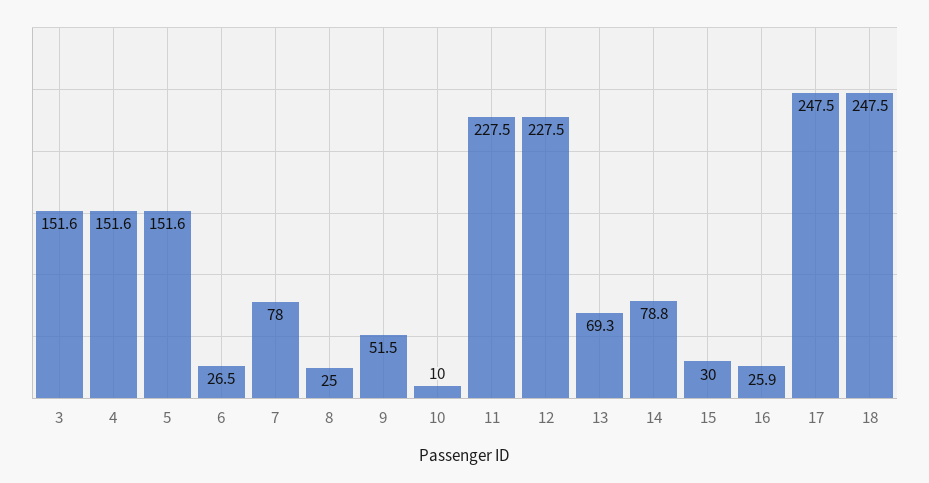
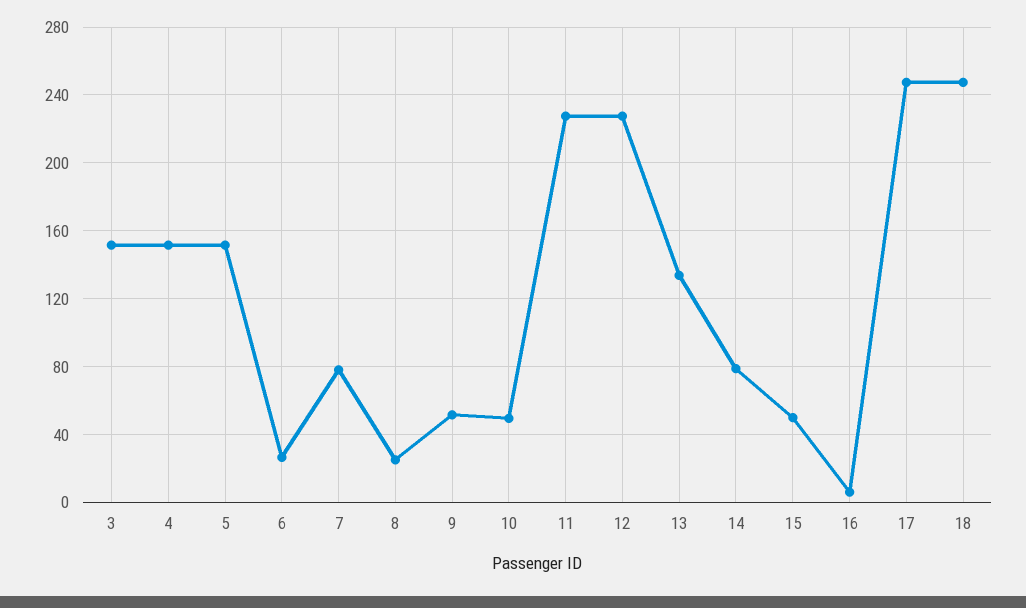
  {
    "3": 151.6,
    "4": 151.6,
    "5": 151.6,
    "6": 26.5,
    "7": 78,
    "8": 25,
    "9": 51.5,
-   "10": 10,
+   "10": 50,
    "11": 227.5,
    "12": 227.5,
-   "13": 69.3,
+   "13": 135,
    "14": 78.8,
-   "15": 30,
+   "15": 50,
-   "16": 25.9,
+   "16": 5,
    "17": 247.5,
    "18": 247.5
  }

